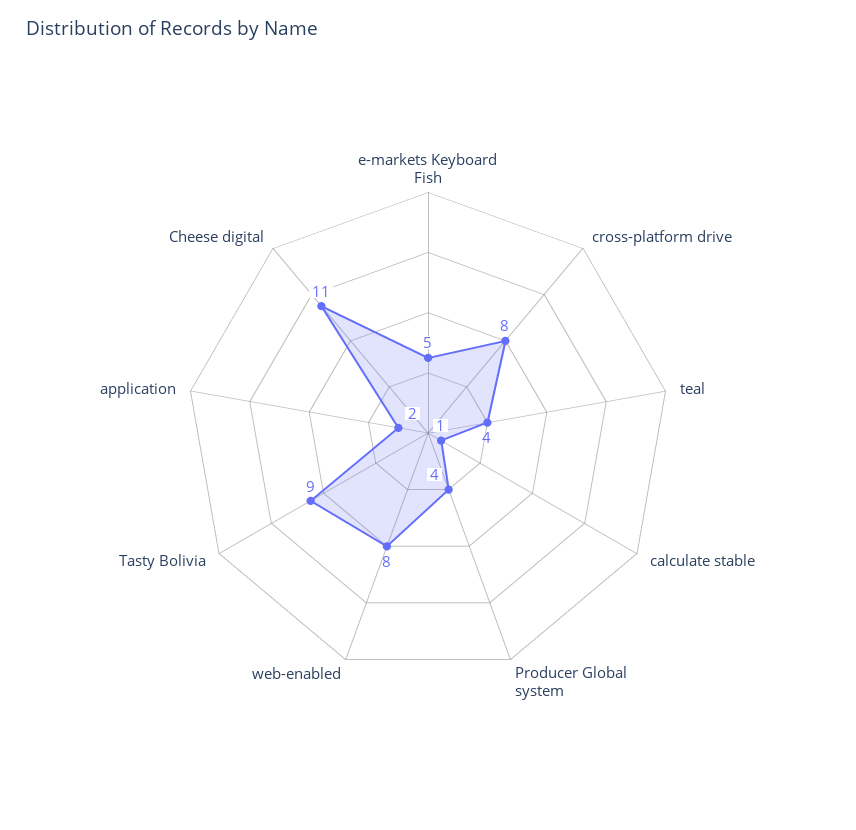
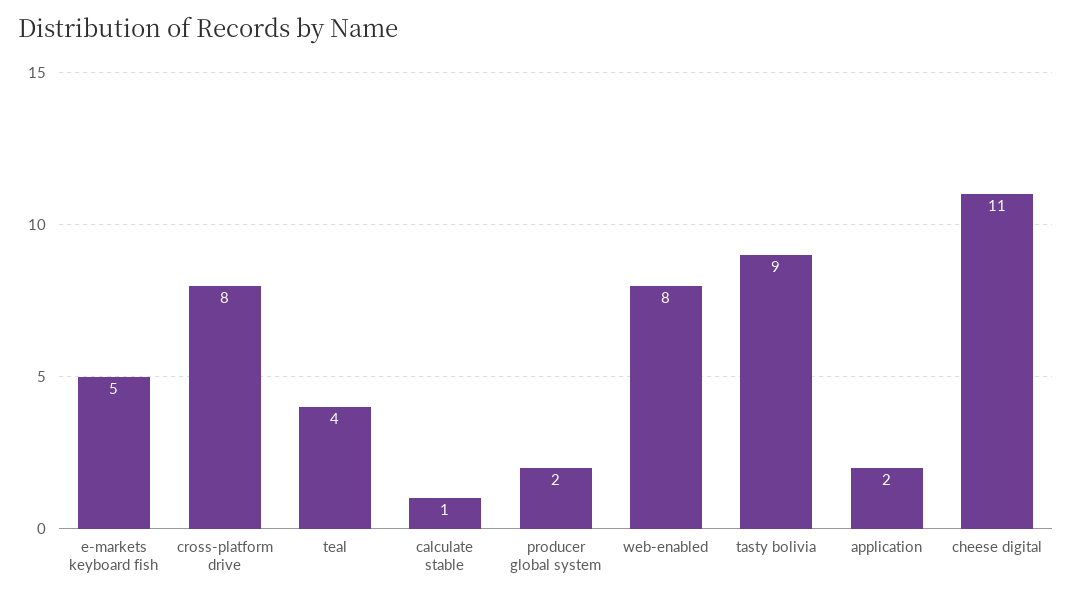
  {
    "e-markets Keyboard Fish": 5,
    "cross-platform drive": 8,
    "teal": 4,
    "calculate stable": 1,
-   "Producer Global system": 4,
+   "Producer Global system": 2,
    "web-enabled": 8,
    "Tasty Bolivia": 9,
    "application": 2,
    "Cheese digital": 11
  }

